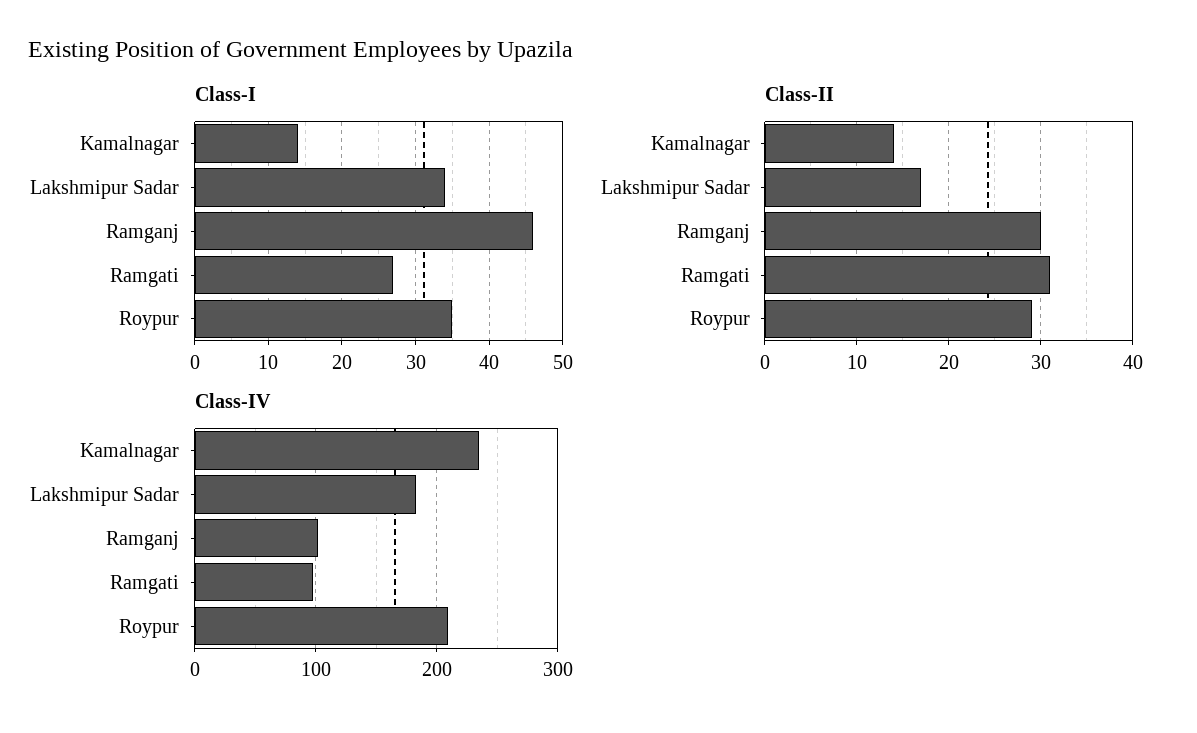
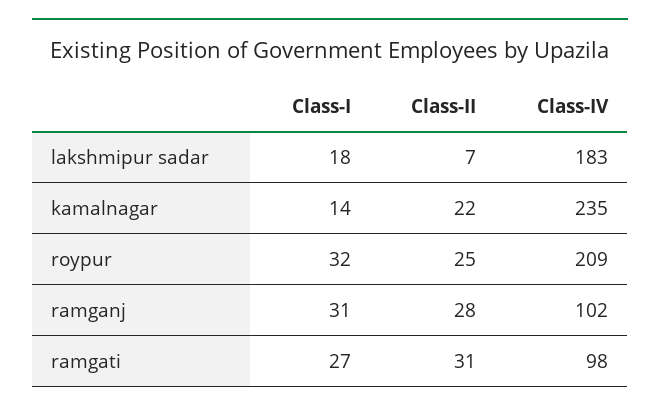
  {
    "Class-I": {
      "Kamalnagar": 14,
-     "Lakshmipur Sadar": 34,
+     "Lakshmipur Sadar": 18,
-     "Ramganj": 46,
+     "Ramganj": 31,
      "Ramgati": 27,
-     "Roypur": 35
+     "Roypur": 32
    },
    "Class-II": {
-     "Kamalnagar": 14,
+     "Kamalnagar": 22,
-     "Lakshmipur Sadar": 17,
+     "Lakshmipur Sadar": 7,
-     "Ramganj": 30,
+     "Ramganj": 28,
      "Ramgati": 31,
-     "Roypur": 29
+     "Roypur": 25
    },
    "Class-IV": {
      "Kamalnagar": 235,
      "Lakshmipur Sadar": 183,
      "Ramganj": 102,
      "Ramgati": 98,
      "Roypur": 209
    }
  }

